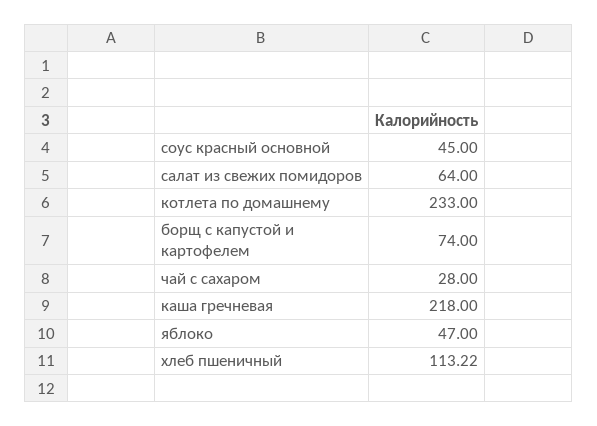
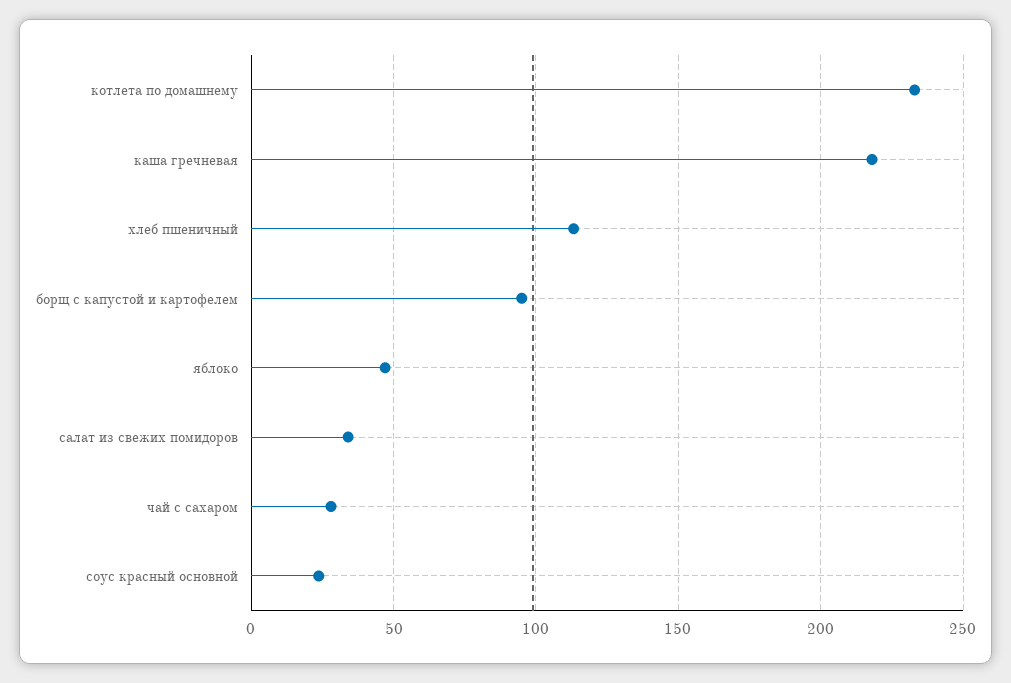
  {
-   "соус красный основной": 45,
+   "соус красный основной": 25,
-   "салат из свежих помидоров": 64,
+   "салат из свежих помидоров": 35,
    "котлета по домашнему": 233,
-   "борщ с капустой и картофелем": 74,
+   "борщ с капустой и картофелем": 95,
    "чай с сахаром": 28,
    "каша гречневая": 218,
    "яблоко": 47,
    "хлеб пшеничный": 113.22
  }

